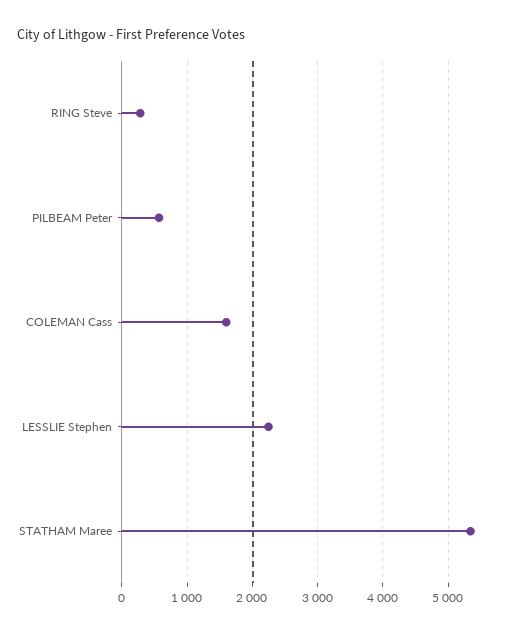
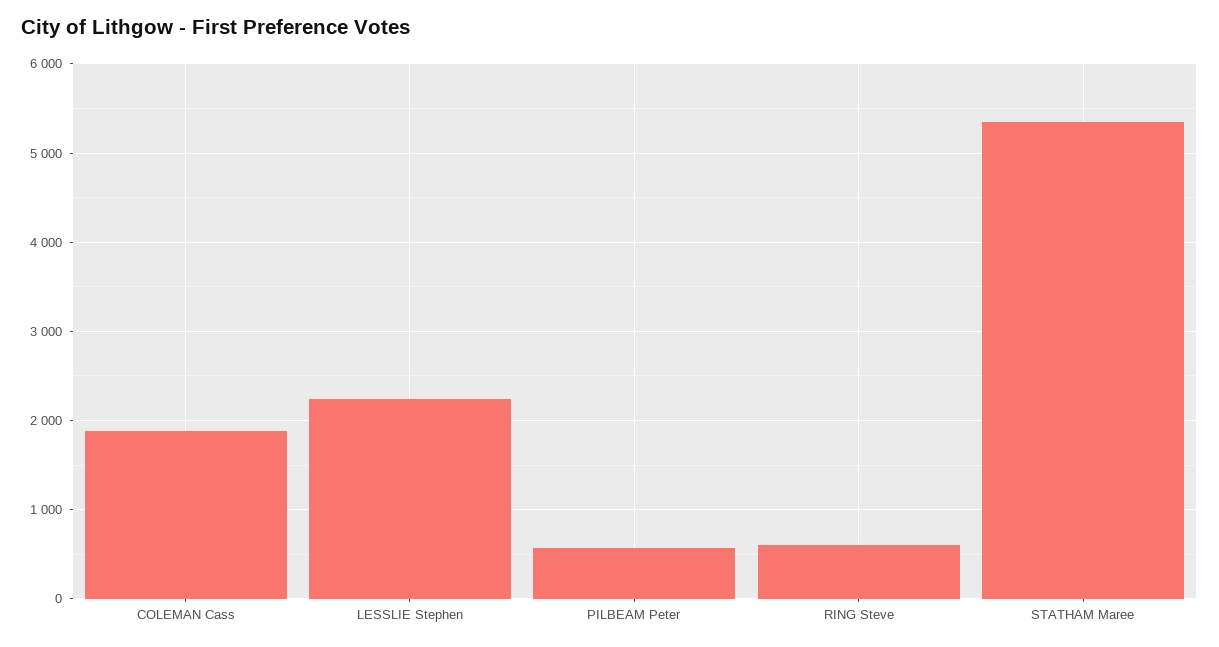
  {
-   "RING Steve": 300,
+   "RING Steve": 600,
    "PILBEAM Peter": 600,
-   "COLEMAN Cass": 1600,
+   "COLEMAN Cass": 1900,
    "LESSLIE Stephen": 2200,
    "STATHAM Maree": 5300
  }

